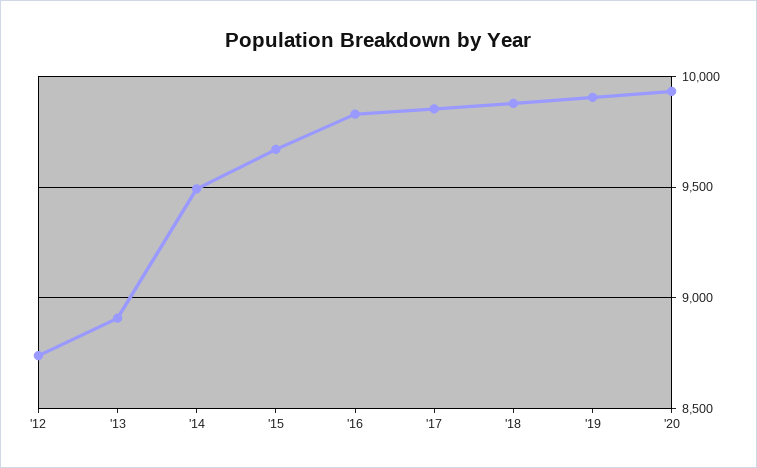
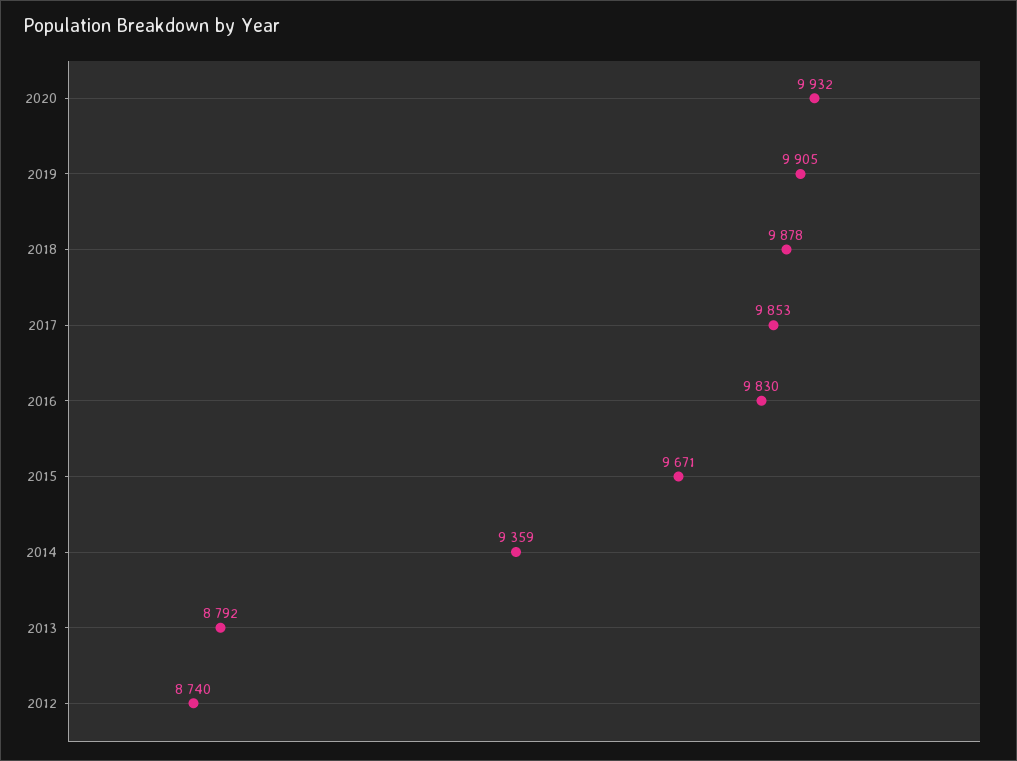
  {
    "'12": 8740,
-   "'13": 8900,
+   "'13": 8792,
-   "'14": 9500,
+   "'14": 9359,
    "'15": 9671,
    "'16": 9830,
    "'17": 9853,
    "'18": 9878,
    "'19": 9905,
    "'20": 9932
  }

